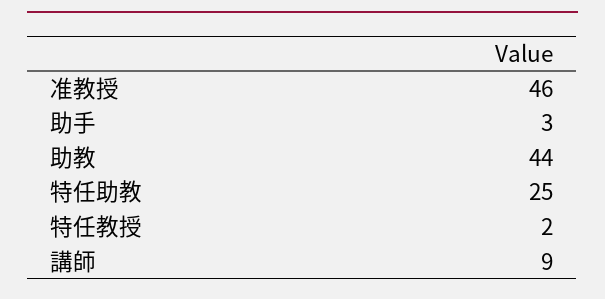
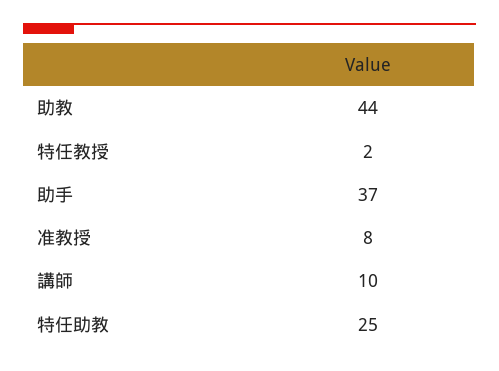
  {
-   "准教授": 46,
+   "准教授": 8,
-   "助手": 3,
+   "助手": 37,
    "助教": 44,
    "特任助教": 25,
    "特任教授": 2,
-   "講師": 9
+   "講師": 10
  }

